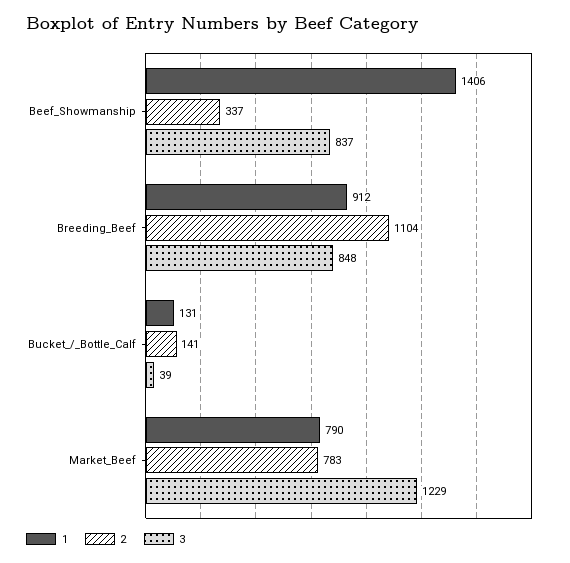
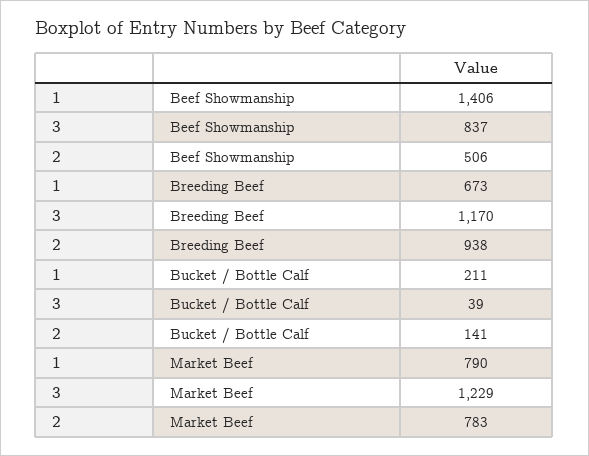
  {
    "1": {
      "Beef_Showmanship": 1406,
-     "Breeding_Beef": 912,
+     "Breeding_Beef": 673,
-     "Bucket_/_Bottle_Calf": 131,
+     "Bucket_/_Bottle_Calf": 211,
      "Market_Beef": 790
    },
    "2": {
-     "Beef_Showmanship": 337,
+     "Beef_Showmanship": 506,
-     "Breeding_Beef": 1104,
+     "Breeding_Beef": 938,
      "Bucket_/_Bottle_Calf": 141,
      "Market_Beef": 783
    },
    "3": {
      "Beef_Showmanship": 837,
-     "Breeding_Beef": 848,
+     "Breeding_Beef": 1170,
      "Bucket_/_Bottle_Calf": 39,
      "Market_Beef": 1229
    }
  }

